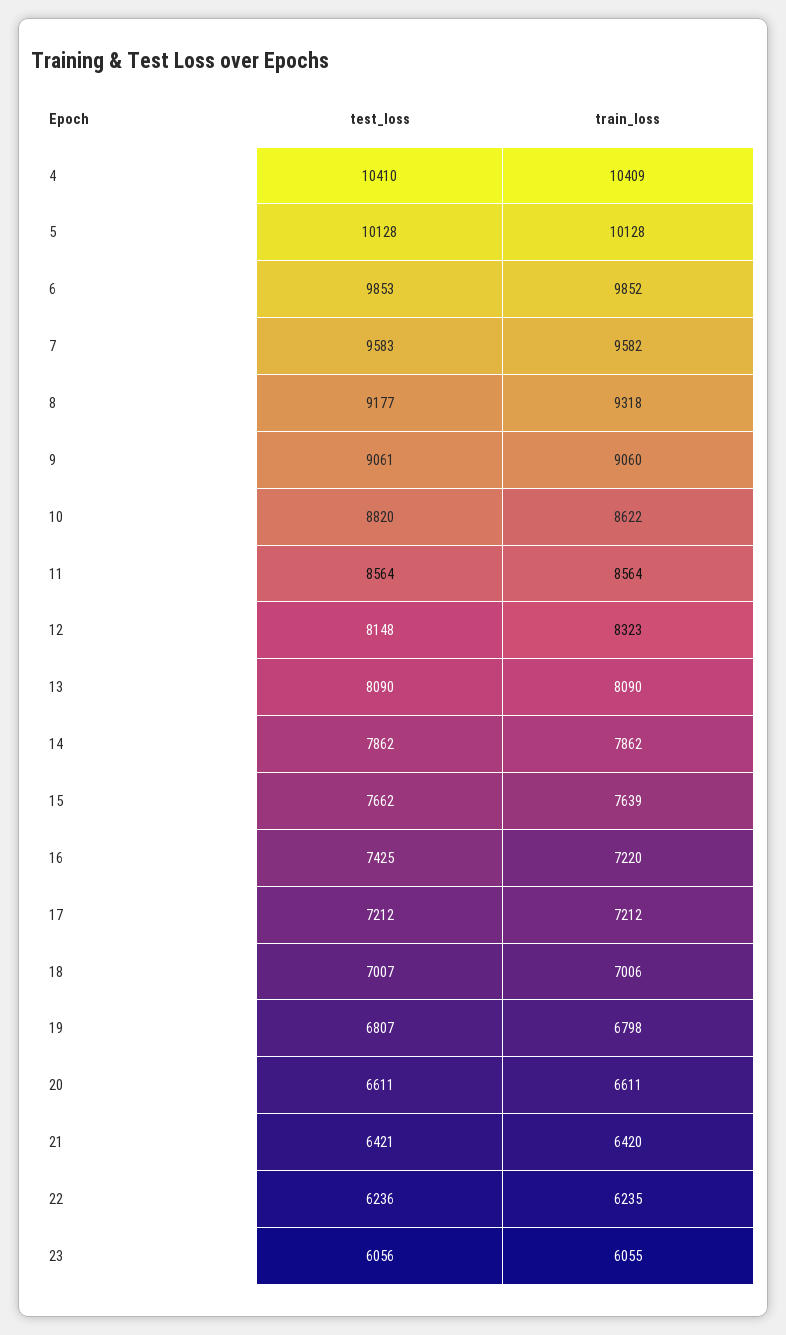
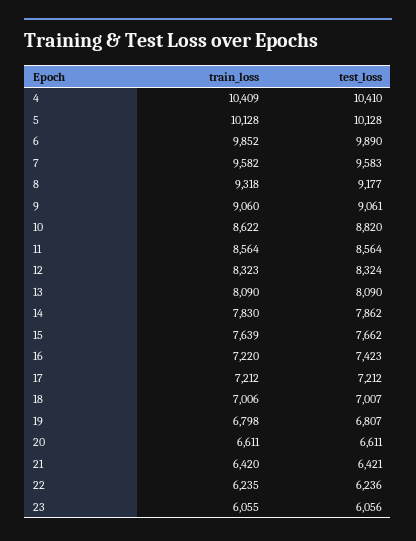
  {
    "test_loss": {
      "4": 10410,
      "5": 10128,
-     "6": 9853,
+     "6": 9890,
      "7": 9583,
      "8": 9177,
      "9": 9061,
      "10": 8820,
      "11": 8564,
-     "12": 8148,
+     "12": 8324,
      "13": 8090,
      "14": 7862,
      "15": 7662,
-     "16": 7425,
+     "16": 7423,
      "17": 7212,
      "18": 7007,
      "19": 6807,
      "20": 6611,
      "21": 6421,
      "22": 6236,
      "23": 6056
    },
    "train_loss": {
      "4": 10409,
      "5": 10128,
      "6": 9852,
      "7": 9582,
      "8": 9318,
      "9": 9060,
      "10": 8622,
      "11": 8564,
      "12": 8323,
      "13": 8090,
-     "14": 7862,
+     "14": 7830,
      "15": 7639,
      "16": 7220,
      "17": 7212,
      "18": 7006,
      "19": 6798,
      "20": 6611,
      "21": 6420,
      "22": 6235,
      "23": 6055
    }
  }

